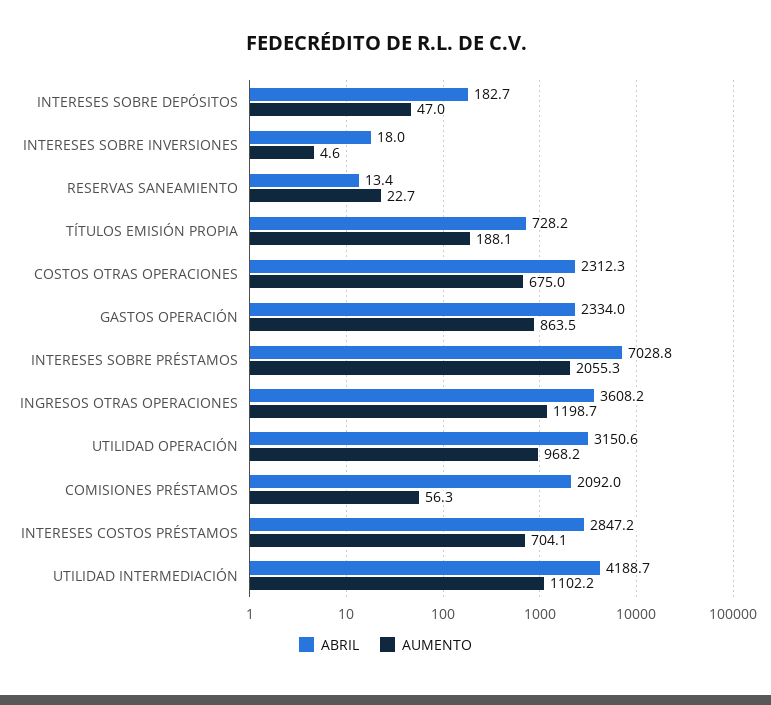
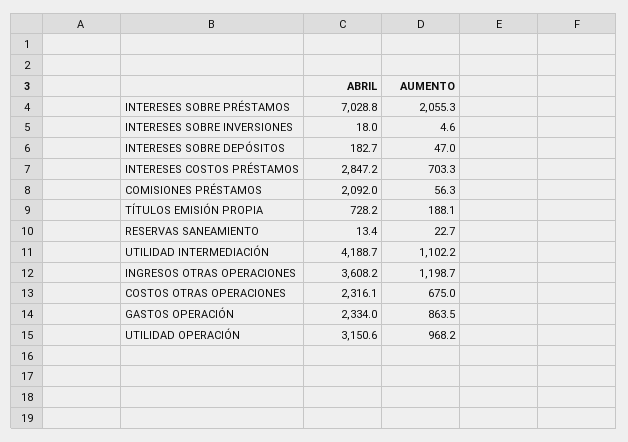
  {
    "ABRIL": {
      "INTERESES SOBRE DEPÓSITOS": 182.7,
      "INTERESES SOBRE INVERSIONES": 18,
      "RESERVAS SANEAMIENTO": 13.4,
      "TÍTULOS EMISIÓN PROPIA": 728.2,
-     "COSTOS OTRAS OPERACIONES": 2312.3,
+     "COSTOS OTRAS OPERACIONES": 2316.1,
      "GASTOS OPERACIÓN": 2334,
      "INTERESES SOBRE PRÉSTAMOS": 7028.8,
      "INGRESOS OTRAS OPERACIONES": 3608.2,
      "UTILIDAD OPERACIÓN": 3150.6,
      "COMISIONES PRÉSTAMOS": 2092,
      "INTERESES COSTOS PRÉSTAMOS": 2847.2,
      "UTILIDAD INTERMEDIACIÓN": 4188.7
    },
    "AUMENTO": {
      "INTERESES SOBRE DEPÓSITOS": 47,
      "INTERESES SOBRE INVERSIONES": 4.6,
      "RESERVAS SANEAMIENTO": 22.7,
      "TÍTULOS EMISIÓN PROPIA": 188.1,
      "COSTOS OTRAS OPERACIONES": 675,
      "GASTOS OPERACIÓN": 863.5,
      "INTERESES SOBRE PRÉSTAMOS": 2055.3,
      "INGRESOS OTRAS OPERACIONES": 1198.7,
      "UTILIDAD OPERACIÓN": 968.2,
      "COMISIONES PRÉSTAMOS": 56.3,
-     "INTERESES COSTOS PRÉSTAMOS": 704.1,
+     "INTERESES COSTOS PRÉSTAMOS": 703.3,
      "UTILIDAD INTERMEDIACIÓN": 1102.2
    }
  }

